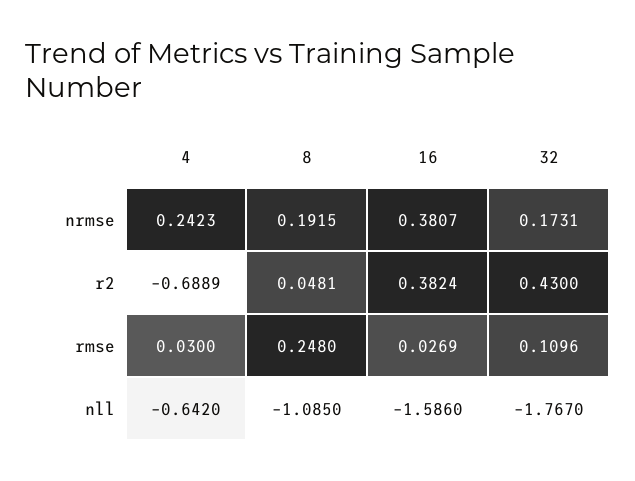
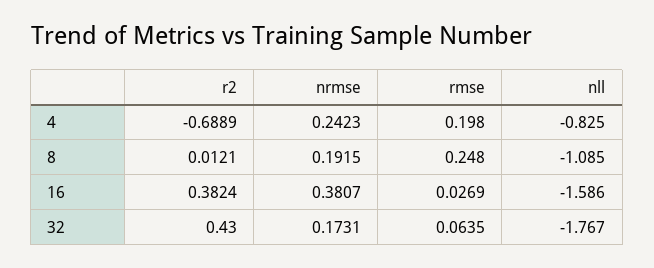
  {
    "4": {
      "nrmse": 0.2423,
      "r2": -0.6889,
-     "rmse": 0.03,
+     "rmse": 0.198,
-     "nll": -0.642
+     "nll": -0.825
    },
    "8": {
      "nrmse": 0.1915,
-     "r2": 0.0481,
+     "r2": 0.0121,
      "rmse": 0.248,
      "nll": -1.085
    },
    "16": {
      "nrmse": 0.3807,
      "r2": 0.3824,
      "rmse": 0.0269,
      "nll": -1.586
    },
    "32": {
      "nrmse": 0.1731,
      "r2": 0.43,
-     "rmse": 0.1096,
+     "rmse": 0.0635,
      "nll": -1.767
    }
  }

